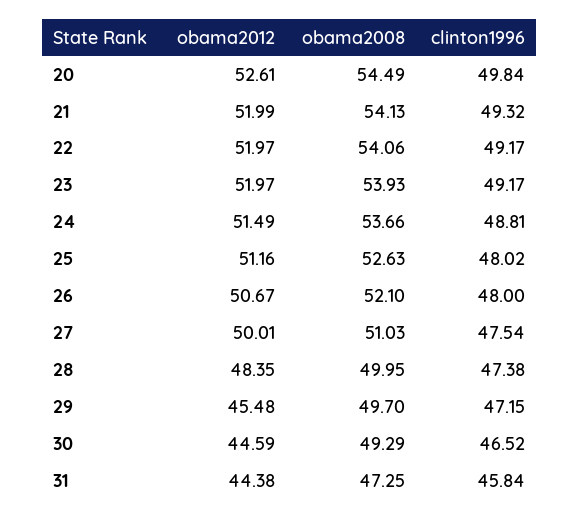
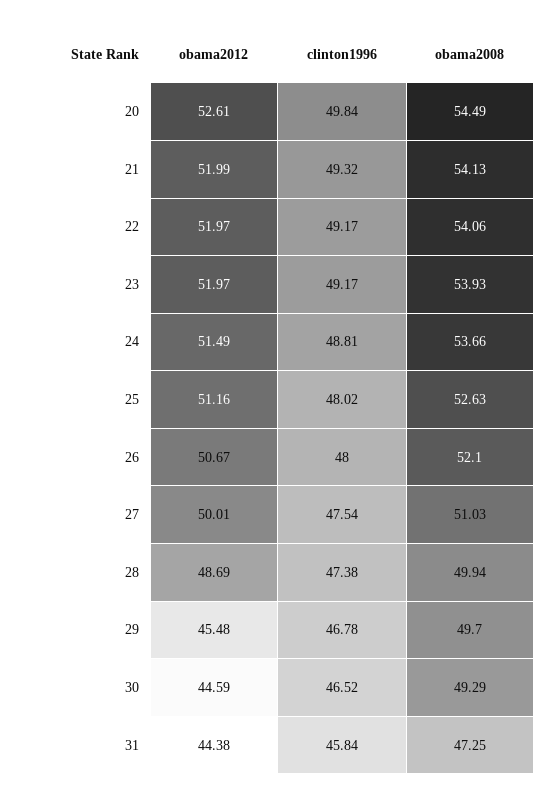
  {
    "obama2012": {
      "20": 52.61,
      "21": 51.99,
      "22": 51.97,
      "23": 51.97,
      "24": 51.49,
      "25": 51.16,
      "26": 50.67,
      "27": 50.01,
-     "28": 48.35,
+     "28": 48.69,
      "29": 45.48,
      "30": 44.59,
      "31": 44.38
    },
    "obama2008": {
      "20": 54.49,
      "21": 54.13,
      "22": 54.06,
      "23": 53.93,
      "24": 53.66,
      "25": 52.63,
      "26": 52.1,
      "27": 51.03,
-     "28": 49.95,
+     "28": 49.94,
      "29": 49.7,
      "30": 49.29,
      "31": 47.25
    },
    "clinton1996": {
      "20": 49.84,
      "21": 49.32,
      "22": 49.17,
      "23": 49.17,
      "24": 48.81,
      "25": 48.02,
      "26": 48,
      "27": 47.54,
      "28": 47.38,
-     "29": 47.15,
+     "29": 46.78,
      "30": 46.52,
      "31": 45.84
    }
  }

